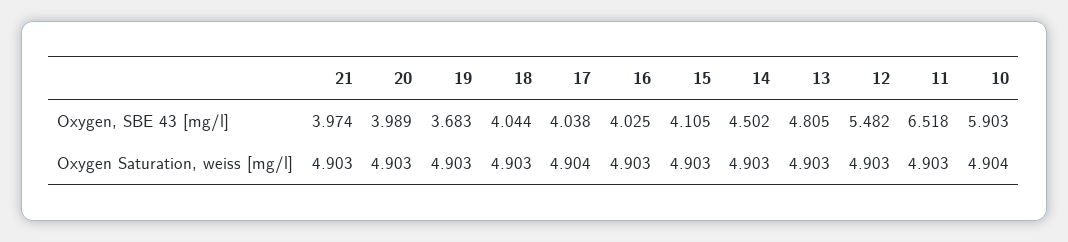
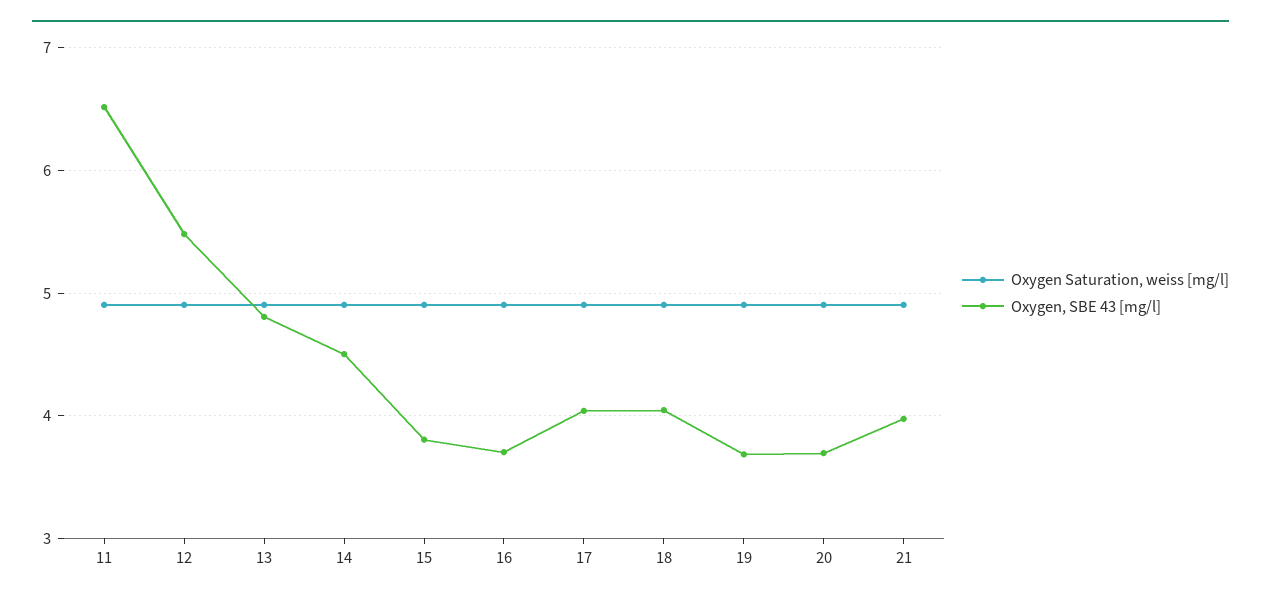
  {
    "Oxygen, SBE 43 [mg/l]": {
      "21": 3.974,
-     "20": 3.989,
+     "20": 3.7,
      "19": 3.683,
      "18": 4.044,
      "17": 4.038,
-     "16": 4.025,
+     "16": 3.7,
-     "15": 4.105,
+     "15": 3.8,
      "14": 4.502,
      "13": 4.805,
      "12": 5.482,
-     "11": 6.518,
+     "11": 6.518
-     "10": 5.903
    },
    "Oxygen Saturation, weiss [mg/l]": {
      "21": 4.903,
      "20": 4.903,
      "19": 4.903,
      "18": 4.903,
      "17": 4.904,
      "16": 4.903,
      "15": 4.903,
      "14": 4.903,
      "13": 4.903,
      "12": 4.903,
-     "11": 4.903,
+     "11": 4.903
-     "10": 4.904
    }
  }

